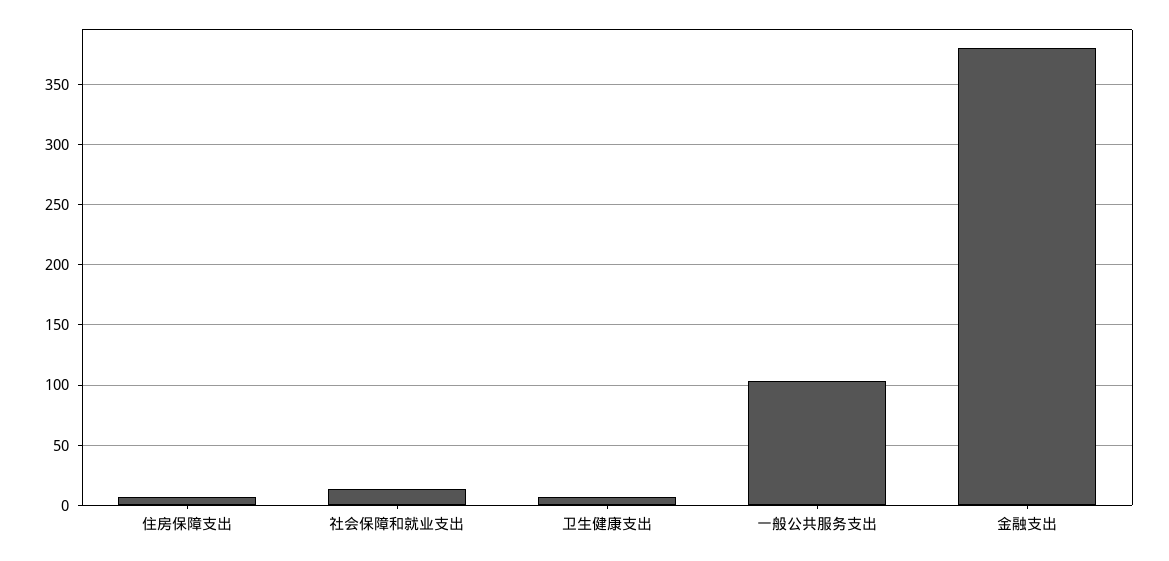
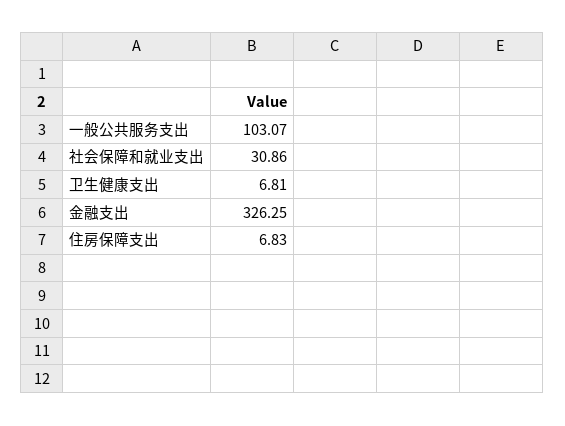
  {
    "住房保障支出": 6.83,
-   "社会保障和就业支出": 15,
+   "社会保障和就业支出": 30.86,
    "卫生健康支出": 6.81,
    "一般公共服务支出": 103.07,
-   "金融支出": 380
+   "金融支出": 326.25
  }

